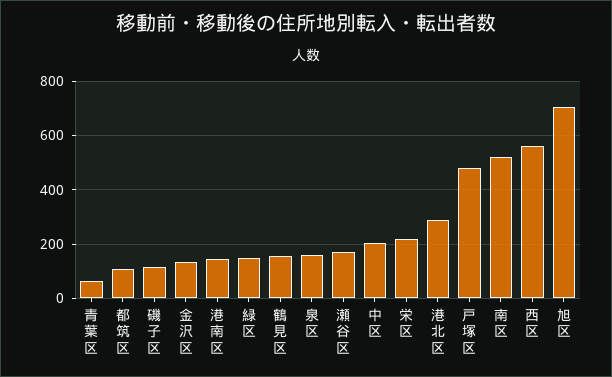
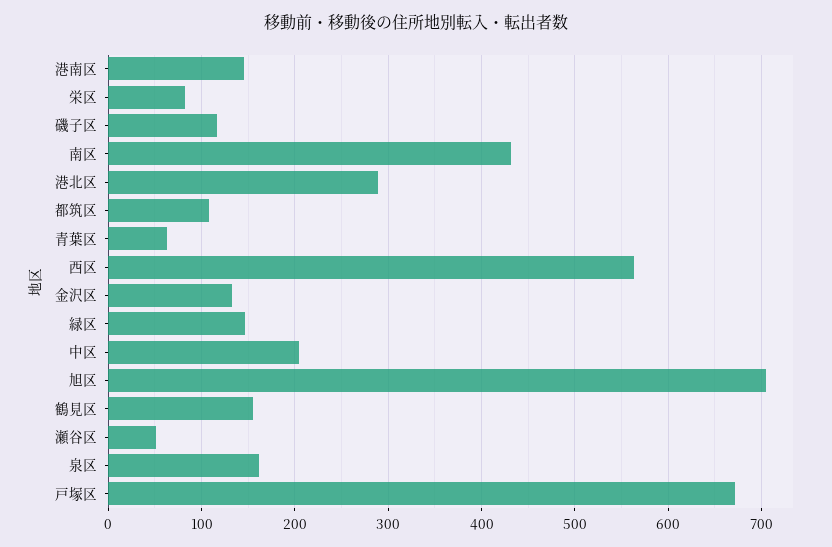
  {
    "青葉区": 60,
    "都筑区": 110,
    "磯子区": 120,
    "金沢区": 130,
    "港南区": 150,
    "緑区": 150,
    "鶴見区": 160,
    "泉区": 160,
-   "瀬谷区": 175,
+   "瀬谷区": 50,
    "中区": 200,
-   "栄区": 225,
+   "栄区": 80,
    "港北区": 290,
-   "戸塚区": 475,
+   "戸塚区": 670,
-   "南区": 525,
+   "南区": 430,
    "西区": 560,
    "旭区": 710
  }

